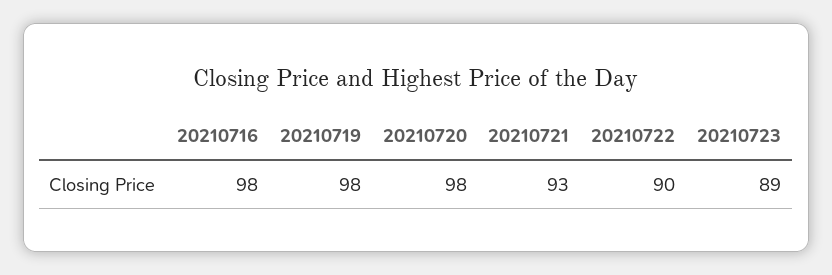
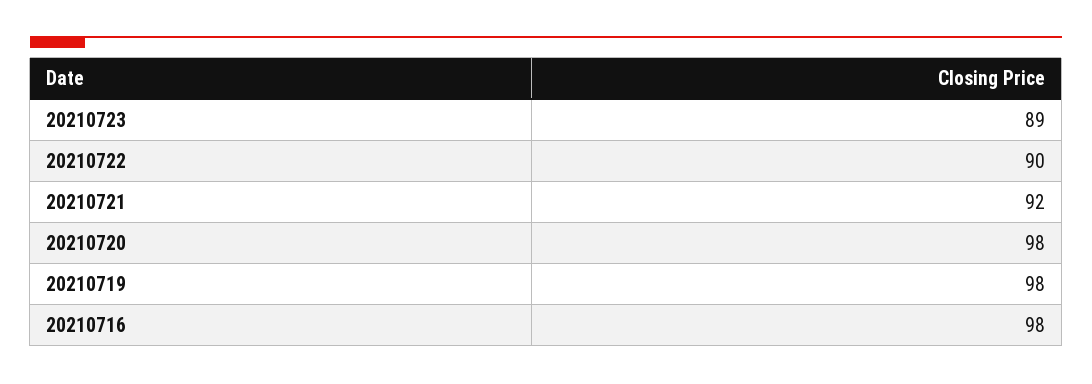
  {
    "20210716": 98,
    "20210719": 98,
    "20210720": 98,
-   "20210721": 93,
+   "20210721": 92,
    "20210722": 90,
    "20210723": 89
  }

